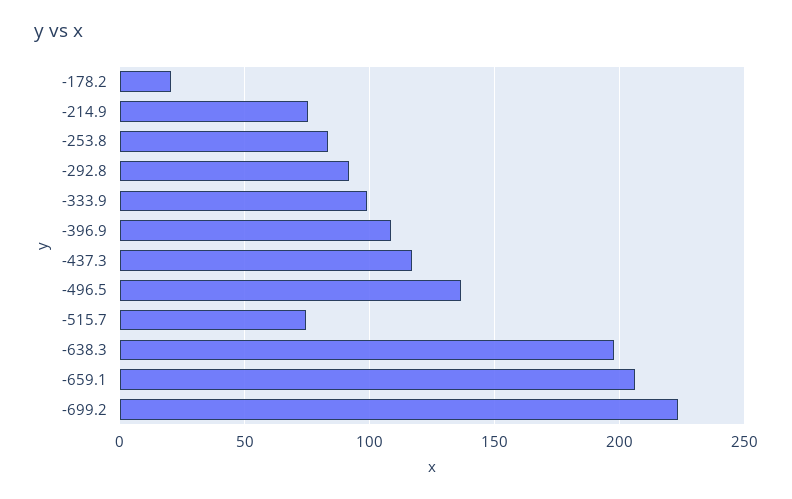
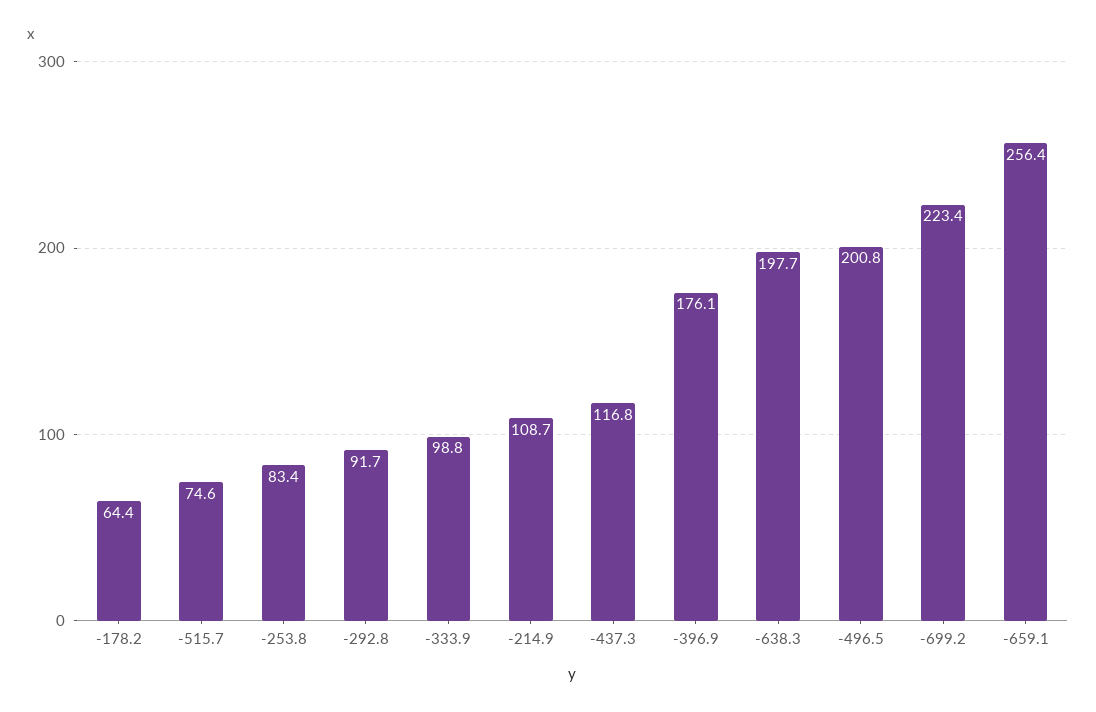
  {
-   "-178.2": 20,
+   "-178.2": 64.4,
-   "-214.9": 75,
+   "-214.9": 108.7,
    "-253.8": 83.4,
    "-292.8": 91.7,
    "-333.9": 98.8,
-   "-396.9": 110,
+   "-396.9": 176.1,
    "-437.3": 116.8,
-   "-496.5": 135,
+   "-496.5": 200.8,
    "-515.7": 74.6,
    "-638.3": 197.7,
-   "-659.1": 205,
+   "-659.1": 256.4,
    "-699.2": 223.4
  }

